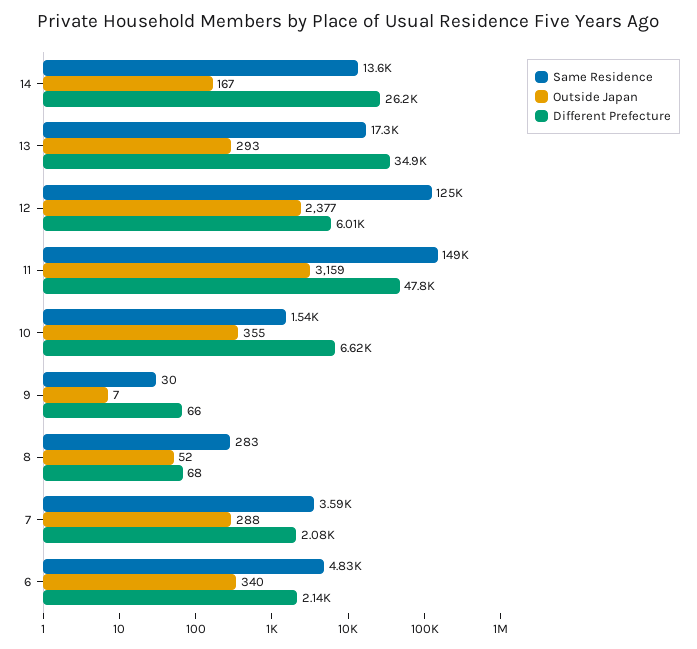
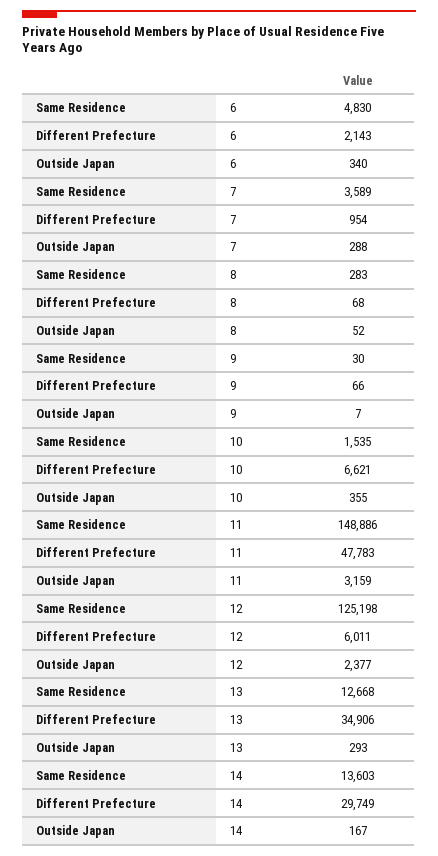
  {
    "Same Residence": {
      "14": 13603,
-     "13": 17300,
+     "13": 12668,
      "12": 125198,
      "11": 148886,
      "10": 1535,
      "9": 30,
      "8": 283,
      "7": 3589,
      "6": 4830
    },
    "Outside Japan": {
      "14": 167,
      "13": 293,
      "12": 2377,
      "11": 3159,
      "10": 355,
      "9": 7,
      "8": 52,
      "7": 288,
      "6": 340
    },
    "Different Prefecture": {
-     "14": 26200,
+     "14": 29749,
      "13": 34906,
      "12": 6011,
      "11": 47783,
      "10": 6621,
      "9": 66,
      "8": 68,
-     "7": 2080,
+     "7": 954,
      "6": 2143
    }
  }

